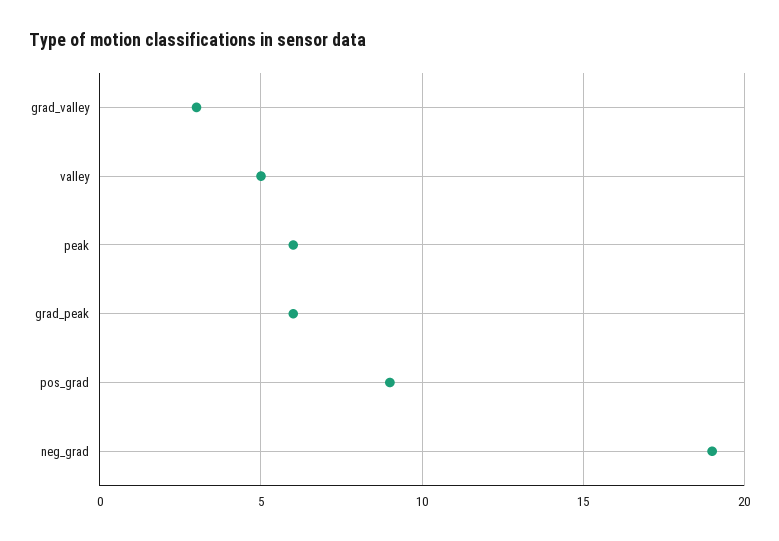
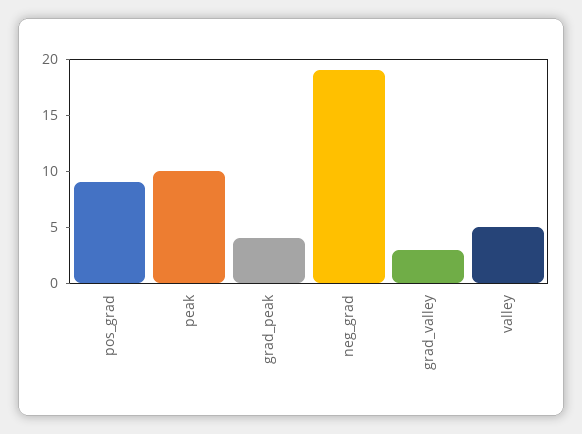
  {
    "grad_valley": 3,
    "valley": 5,
-   "peak": 6,
+   "peak": 10,
-   "grad_peak": 6,
+   "grad_peak": 4,
    "pos_grad": 9,
    "neg_grad": 19
  }

